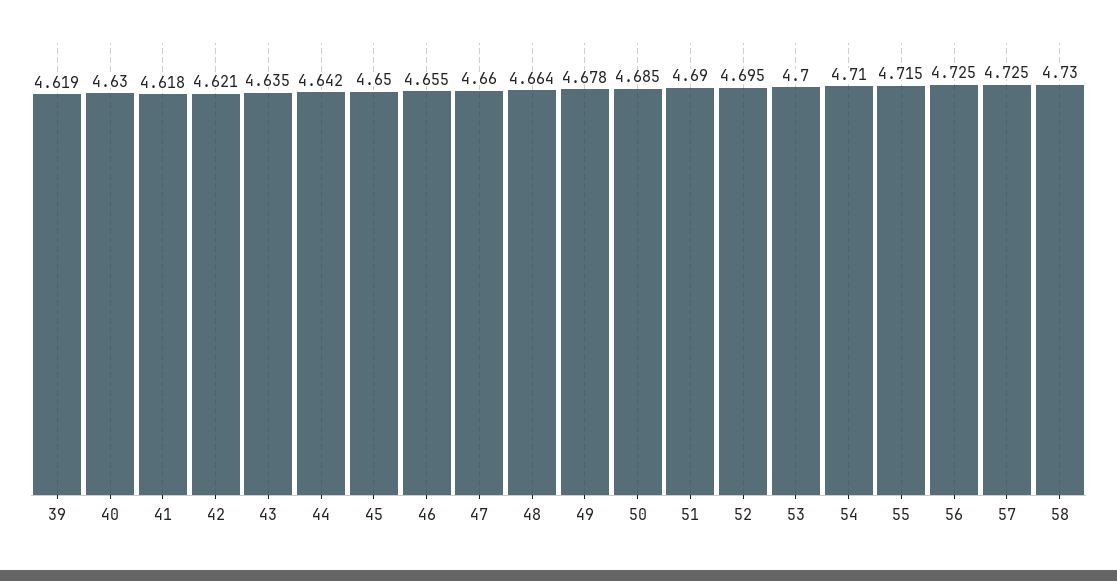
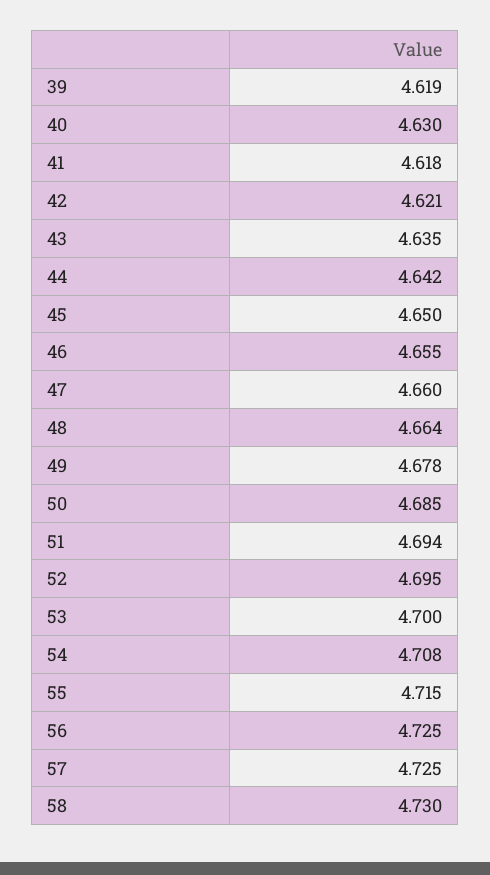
  {
    "39": 4.619,
    "40": 4.63,
    "41": 4.618,
    "42": 4.621,
    "43": 4.635,
    "44": 4.642,
    "45": 4.65,
    "46": 4.655,
    "47": 4.66,
    "48": 4.664,
    "49": 4.678,
    "50": 4.685,
-   "51": 4.69,
+   "51": 4.694,
    "52": 4.695,
    "53": 4.7,
-   "54": 4.71,
+   "54": 4.708,
    "55": 4.715,
    "56": 4.725,
    "57": 4.725,
    "58": 4.73
  }

